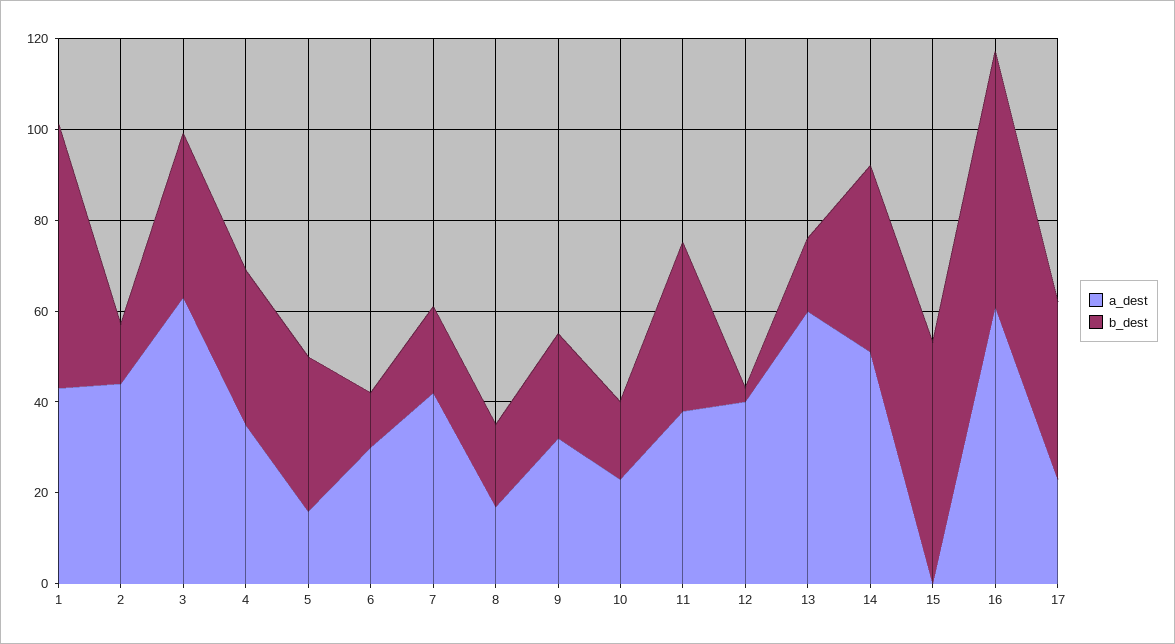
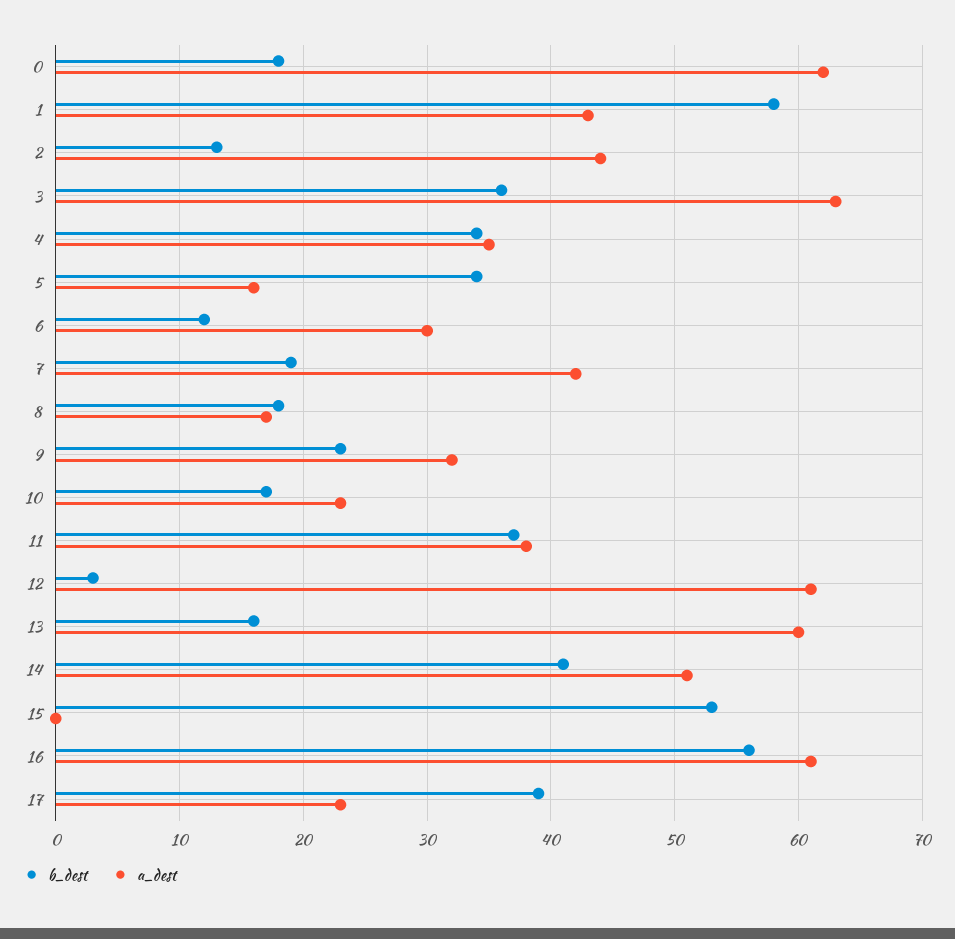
  {
    "a_dest": {
      "1": 43,
      "2": 44,
      "3": 63,
      "4": 35,
      "5": 16,
      "6": 30,
      "7": 42,
      "8": 17,
      "9": 32,
      "10": 23,
      "11": 38,
-     "12": 40,
+     "12": 61,
      "13": 60,
      "14": 51,
      "15": 0,
      "16": 61,
-     "17": 23
+     "17": 23,
+     "0": 62
    },
    "b_dest": {
      "1": 58,
      "2": 13,
      "3": 36,
      "4": 34,
      "5": 34,
      "6": 12,
      "7": 19,
      "8": 18,
      "9": 23,
      "10": 17,
      "11": 37,
      "12": 3,
      "13": 16,
      "14": 41,
      "15": 53,
      "16": 56,
-     "17": 39
+     "17": 39,
+     "0": 18
    }
  }

